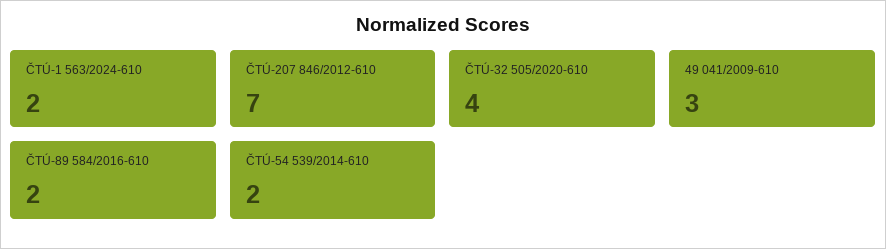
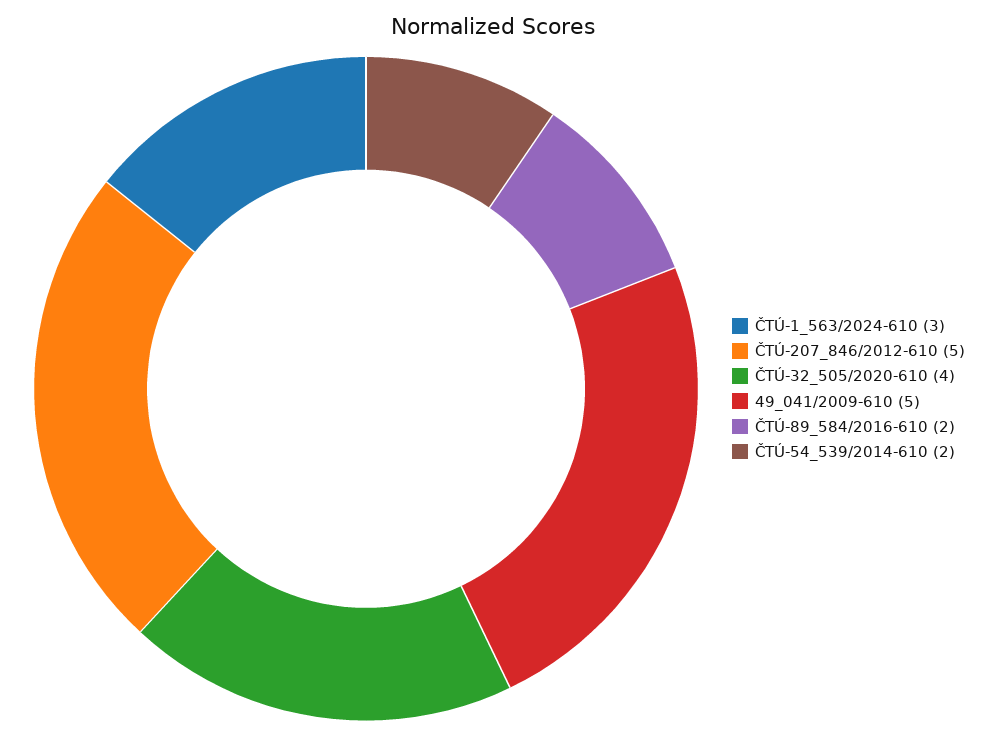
  {
-   "ČTÚ-1 563/2024-610": 2,
+   "ČTÚ-1 563/2024-610": 3,
-   "ČTÚ-207 846/2012-610": 7,
+   "ČTÚ-207 846/2012-610": 5,
    "ČTÚ-32 505/2020-610": 4,
-   "49 041/2009-610": 3,
+   "49 041/2009-610": 5,
    "ČTÚ-89 584/2016-610": 2,
    "ČTÚ-54 539/2014-610": 2
  }

